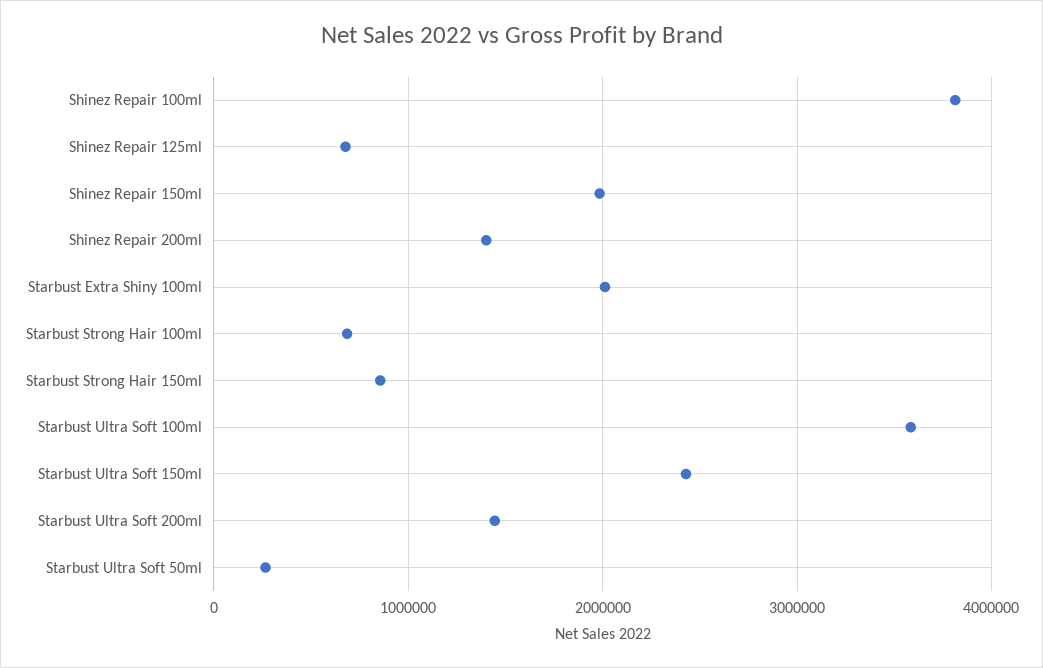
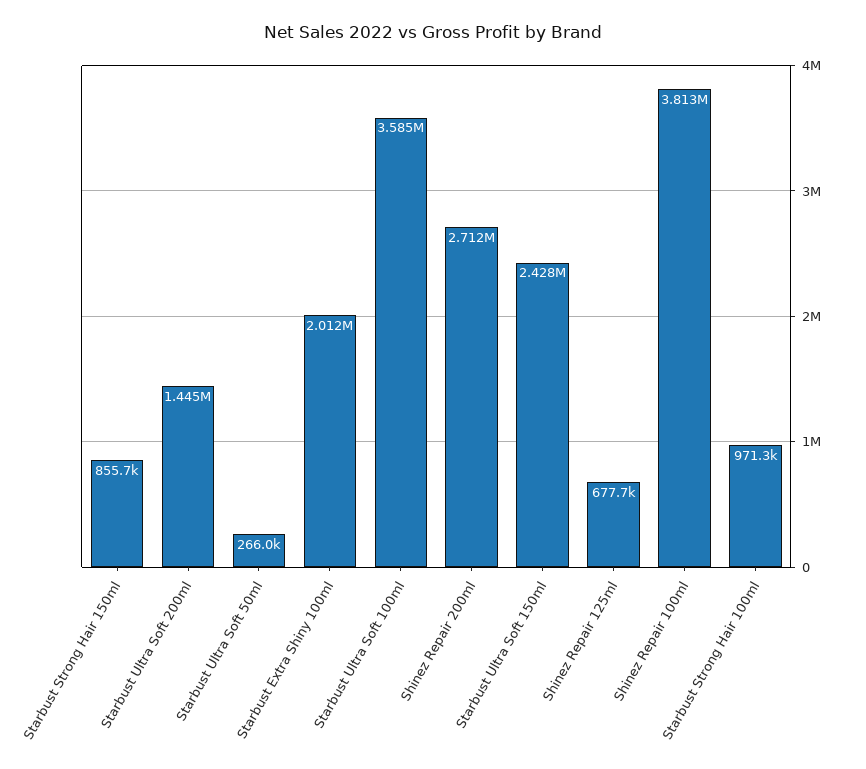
  {
    "Shinez Repair 100ml": 3813000,
    "Shinez Repair 125ml": 677700,
-   "Shinez Repair 150ml": 2000000,
-   "Shinez Repair 200ml": 1400000,
+   "Shinez Repair 200ml": 2712000,
    "Starbust Extra Shiny 100ml": 2012000,
-   "Starbust Strong Hair 100ml": 700000,
+   "Starbust Strong Hair 100ml": 971300,
    "Starbust Strong Hair 150ml": 855700,
    "Starbust Ultra Soft 100ml": 3585000,
    "Starbust Ultra Soft 150ml": 2428000,
    "Starbust Ultra Soft 200ml": 1445000,
    "Starbust Ultra Soft 50ml": 266000
  }

